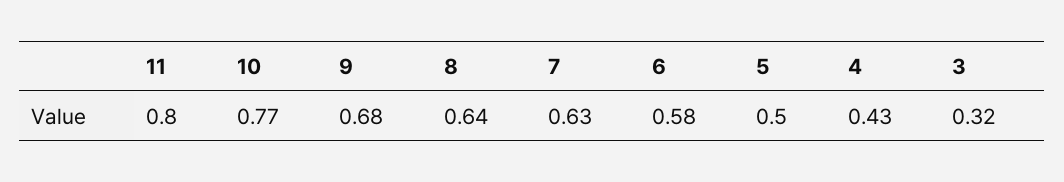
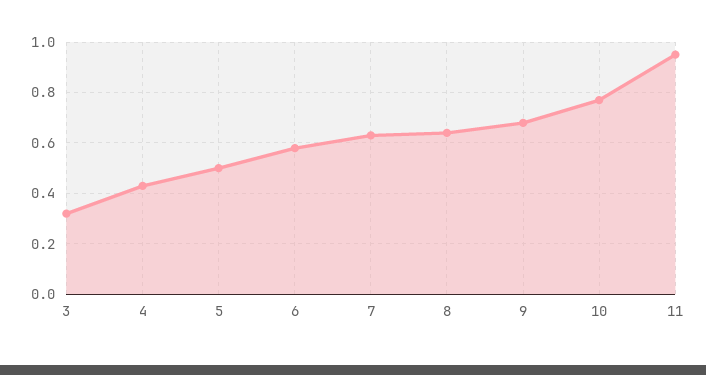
  {
-   "11": 0.8,
+   "11": 0.95,
    "10": 0.77,
    "9": 0.68,
    "8": 0.64,
    "7": 0.63,
    "6": 0.58,
    "5": 0.5,
    "4": 0.43,
    "3": 0.32
  }

